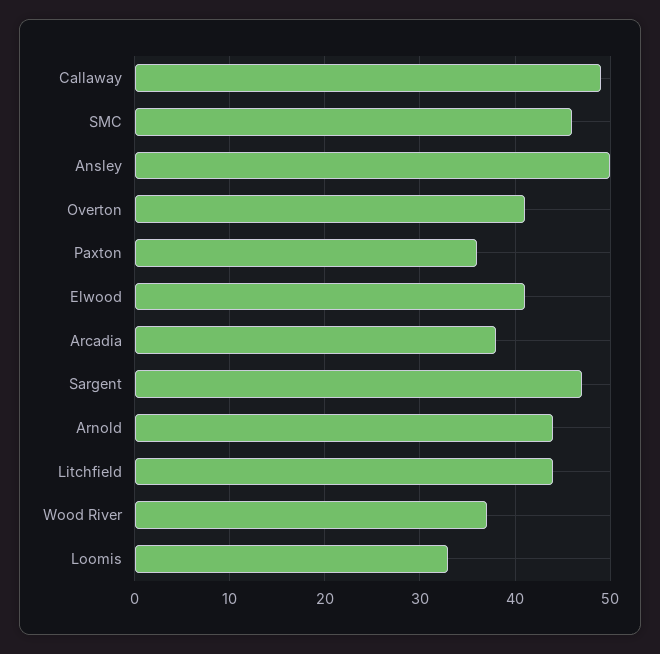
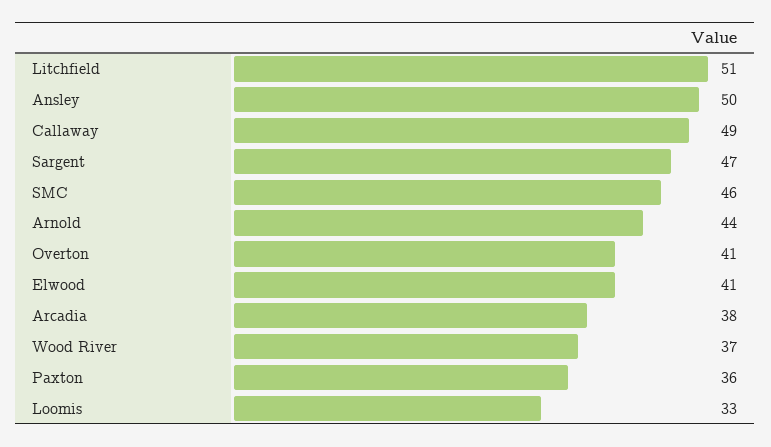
  {
    "Callaway": 49,
    "SMC": 46,
    "Ansley": 50,
    "Overton": 41,
    "Paxton": 36,
    "Elwood": 41,
    "Arcadia": 38,
    "Sargent": 47,
    "Arnold": 44,
-   "Litchfield": 44,
+   "Litchfield": 51,
    "Wood River": 37,
    "Loomis": 33
  }

